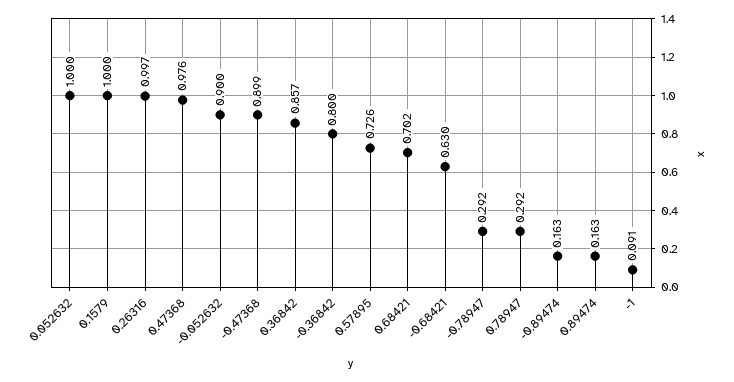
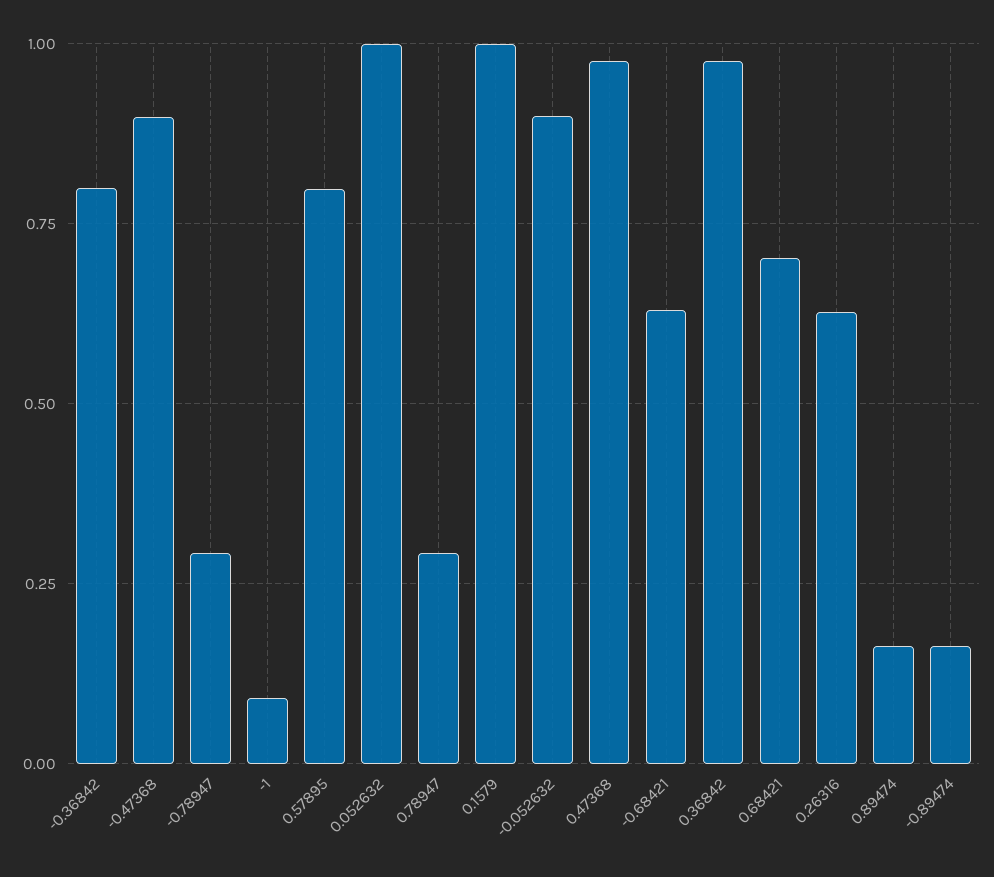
  {
    "0.052632": 1,
    "0.1579": 1,
-   "0.26316": 0.997,
+   "0.26316": 0.625,
    "0.47368": 0.976,
    "-0.052632": 0.9,
    "-0.47368": 0.899,
-   "0.36842": 0.857,
+   "0.36842": 0.975,
    "-0.36842": 0.8,
-   "0.57895": 0.726,
+   "0.57895": 0.8,
    "0.68421": 0.702,
    "-0.68421": 0.63,
    "-0.78947": 0.292,
    "0.78947": 0.292,
    "-0.89474": 0.163,
    "0.89474": 0.163,
    "-1": 0.091
  }

